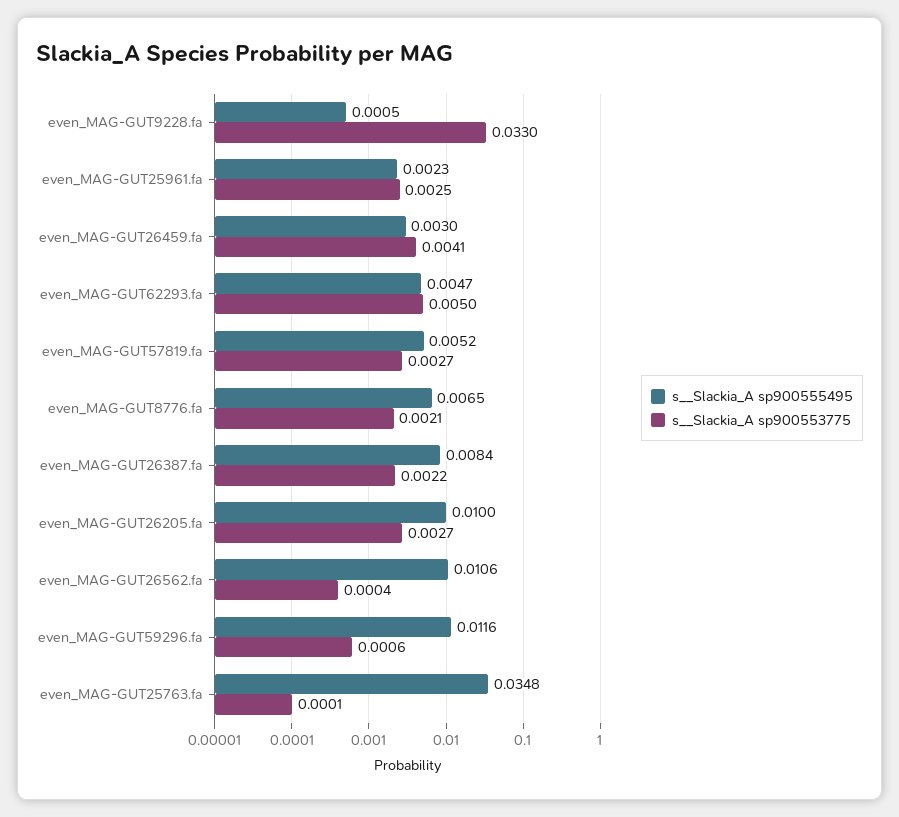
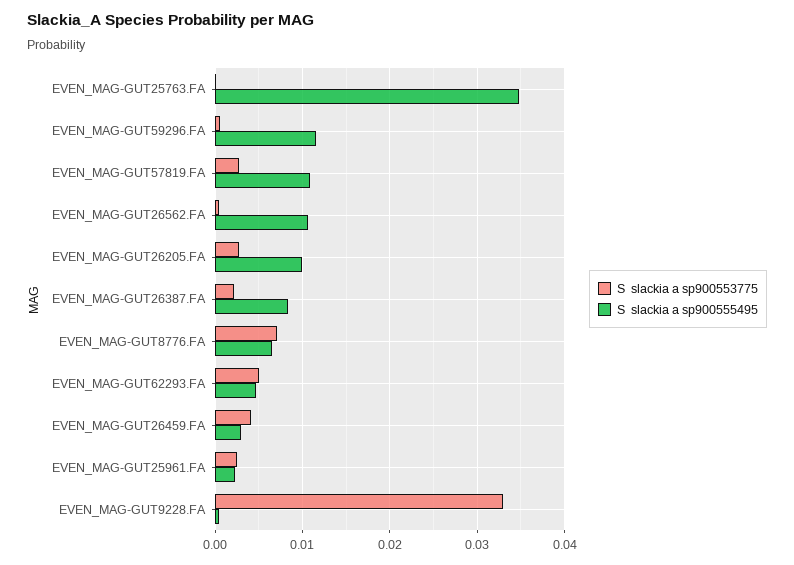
  {
    "s__Slackia_A sp900555495": {
      "even_MAG-GUT9228.fa": 0.0005,
      "even_MAG-GUT25961.fa": 0.0023,
      "even_MAG-GUT26459.fa": 0.003,
      "even_MAG-GUT62293.fa": 0.0047,
-     "even_MAG-GUT57819.fa": 0.0052,
+     "even_MAG-GUT57819.fa": 0.011,
      "even_MAG-GUT8776.fa": 0.0065,
      "even_MAG-GUT26387.fa": 0.0084,
      "even_MAG-GUT26205.fa": 0.01,
      "even_MAG-GUT26562.fa": 0.0106,
      "even_MAG-GUT59296.fa": 0.0116,
      "even_MAG-GUT25763.fa": 0.0348
    },
    "s__Slackia_A sp900553775": {
      "even_MAG-GUT9228.fa": 0.033,
      "even_MAG-GUT25961.fa": 0.0025,
      "even_MAG-GUT26459.fa": 0.0041,
      "even_MAG-GUT62293.fa": 0.005,
      "even_MAG-GUT57819.fa": 0.0027,
-     "even_MAG-GUT8776.fa": 0.0021,
+     "even_MAG-GUT8776.fa": 0.007,
      "even_MAG-GUT26387.fa": 0.0022,
      "even_MAG-GUT26205.fa": 0.0027,
      "even_MAG-GUT26562.fa": 0.0004,
      "even_MAG-GUT59296.fa": 0.0006,
      "even_MAG-GUT25763.fa": 0.0001
    }
  }

